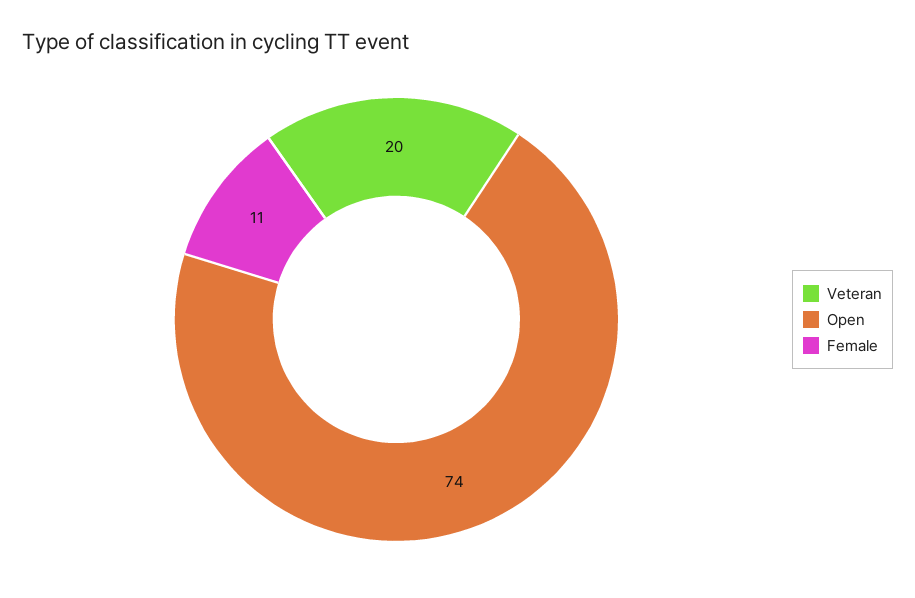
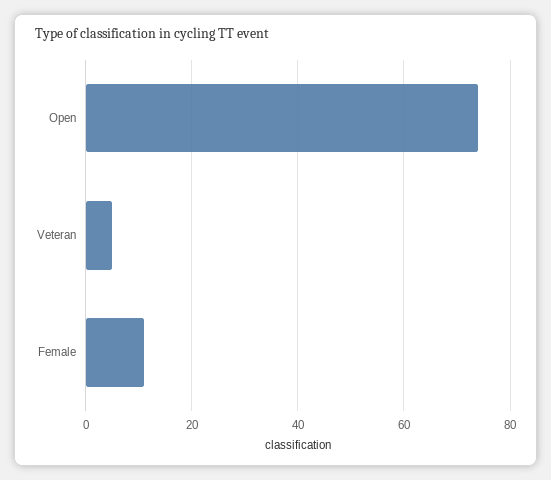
  {
-   "Veteran": 20,
+   "Veteran": 5,
    "Open": 74,
    "Female": 11
  }

